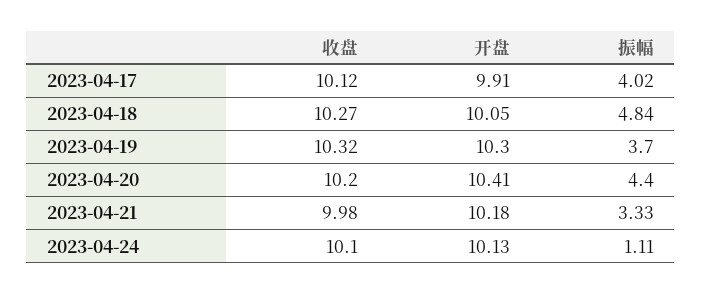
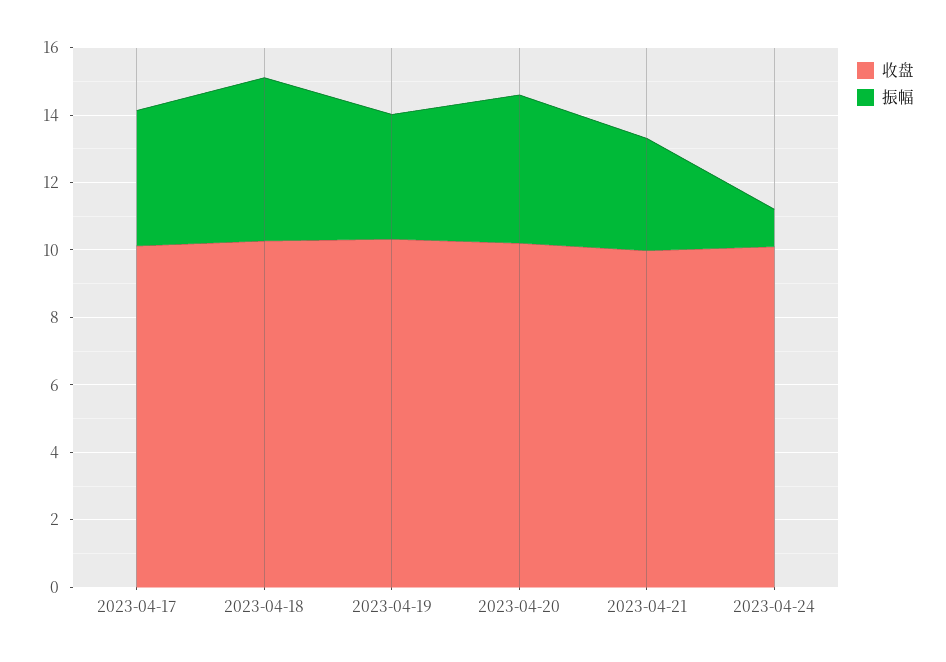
  {
    "收盘": {
      "2023-04-17": 10.12,
      "2023-04-18": 10.27,
      "2023-04-19": 10.32,
      "2023-04-20": 10.2,
      "2023-04-21": 9.98,
      "2023-04-24": 10.1
    },
-   "开盘": {
-     "2023-04-17": 9.91,
-     "2023-04-18": 10.05,
-     "2023-04-19": 10.3,
-     "2023-04-20": 10.41,
-     "2023-04-21": 10.18,
-     "2023-04-24": 10.13
-   },
    "振幅": {
      "2023-04-17": 4.02,
      "2023-04-18": 4.84,
      "2023-04-19": 3.7,
      "2023-04-20": 4.4,
      "2023-04-21": 3.33,
      "2023-04-24": 1.11
    }
  }

